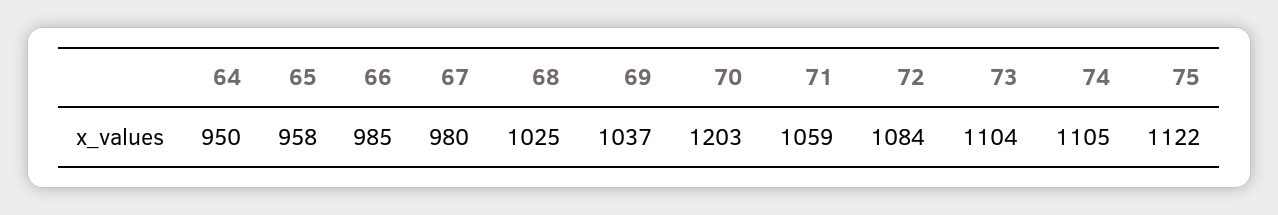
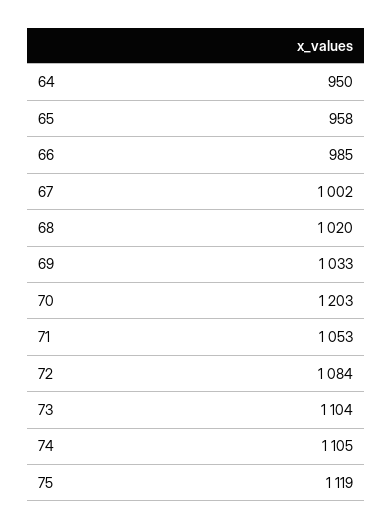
  {
    "64": 950,
    "65": 958,
    "66": 985,
-   "67": 980,
+   "67": 1002,
-   "68": 1025,
+   "68": 1020,
-   "69": 1037,
+   "69": 1033,
    "70": 1203,
-   "71": 1059,
+   "71": 1053,
    "72": 1084,
    "73": 1104,
    "74": 1105,
-   "75": 1122
+   "75": 1119
  }

